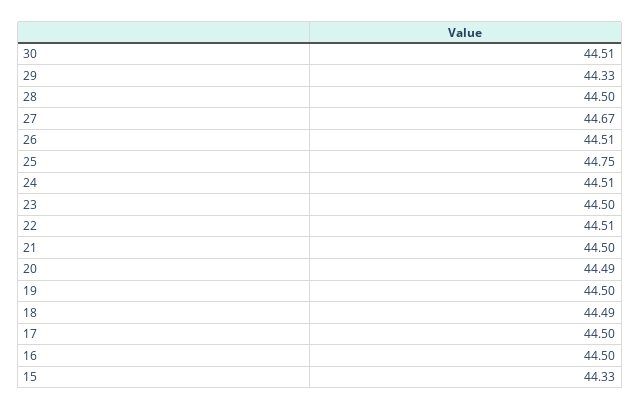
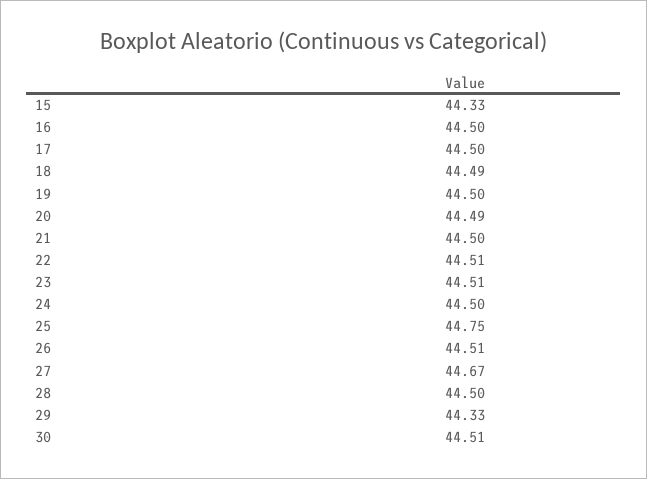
  {
    "30": 44.51,
    "29": 44.33,
    "28": 44.5,
    "27": 44.67,
    "26": 44.51,
    "25": 44.75,
-   "24": 44.51,
+   "24": 44.5,
-   "23": 44.5,
+   "23": 44.51,
    "22": 44.51,
    "21": 44.5,
    "20": 44.49,
    "19": 44.5,
    "18": 44.49,
    "17": 44.5,
    "16": 44.5,
    "15": 44.33
  }

